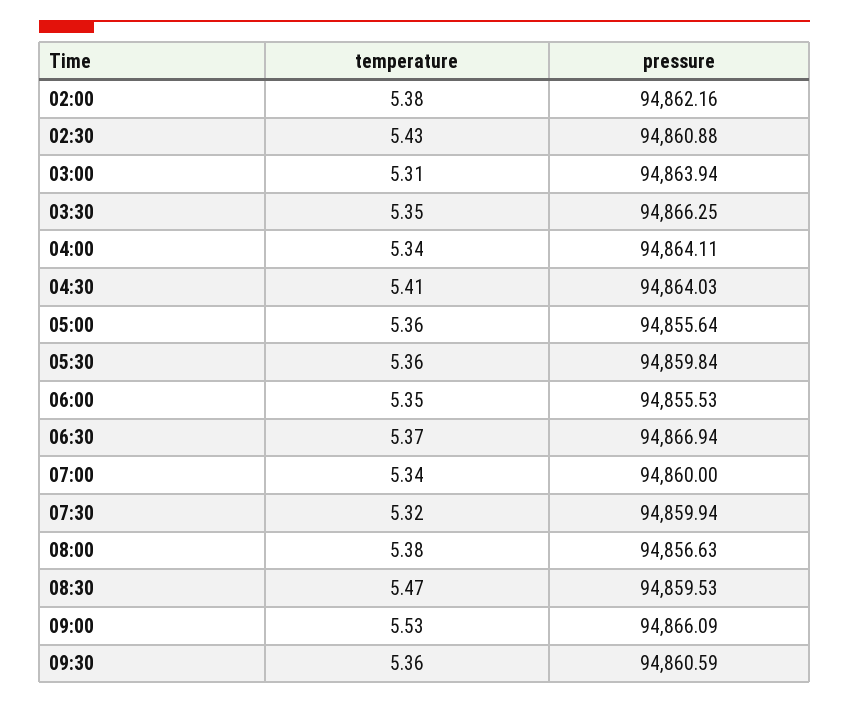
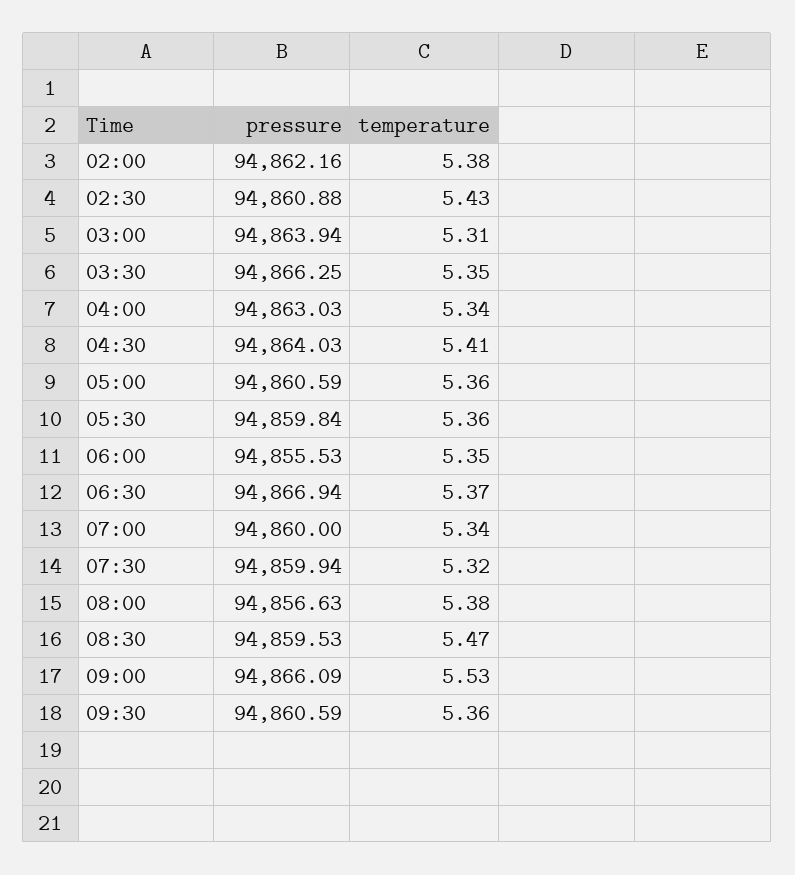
  {
    "temperature": {
      "02:00": 5.38,
      "02:30": 5.43,
      "03:00": 5.31,
      "03:30": 5.35,
      "04:00": 5.34,
      "04:30": 5.41,
      "05:00": 5.36,
      "05:30": 5.36,
      "06:00": 5.35,
      "06:30": 5.37,
      "07:00": 5.34,
      "07:30": 5.32,
      "08:00": 5.38,
      "08:30": 5.47,
      "09:00": 5.53,
      "09:30": 5.36
    },
    "pressure": {
      "02:00": 94862.16,
      "02:30": 94860.88,
      "03:00": 94863.94,
      "03:30": 94866.25,
-     "04:00": 94864.11,
+     "04:00": 94863.03,
      "04:30": 94864.03,
-     "05:00": 94855.64,
+     "05:00": 94860.59,
      "05:30": 94859.84,
      "06:00": 94855.53,
      "06:30": 94866.94,
      "07:00": 94860,
      "07:30": 94859.94,
      "08:00": 94856.63,
      "08:30": 94859.53,
      "09:00": 94866.09,
      "09:30": 94860.59
    }
  }

